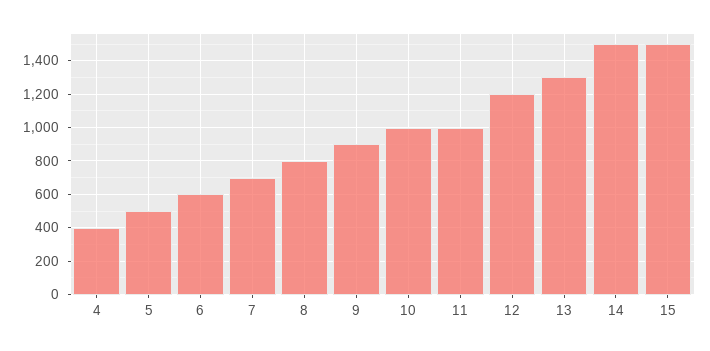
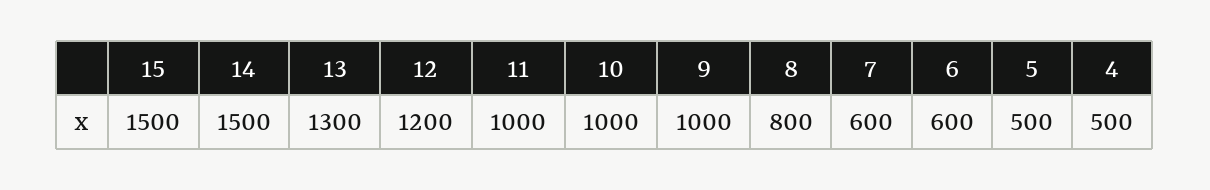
  {
-   "4": 400,
+   "4": 500,
    "5": 500,
    "6": 600,
-   "7": 700,
+   "7": 600,
    "8": 800,
-   "9": 900,
+   "9": 1000,
    "10": 1000,
    "11": 1000,
    "12": 1200,
    "13": 1300,
    "14": 1500,
    "15": 1500
  }

